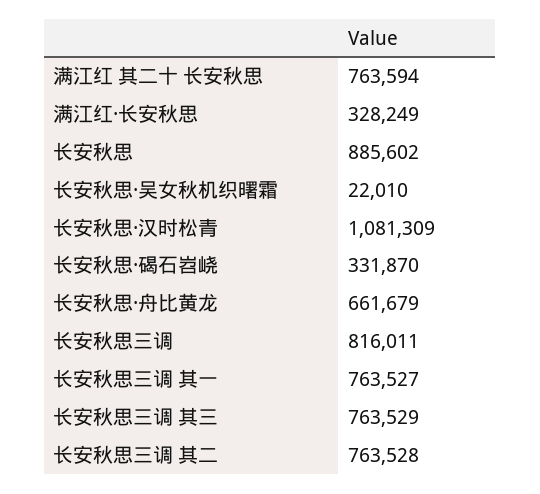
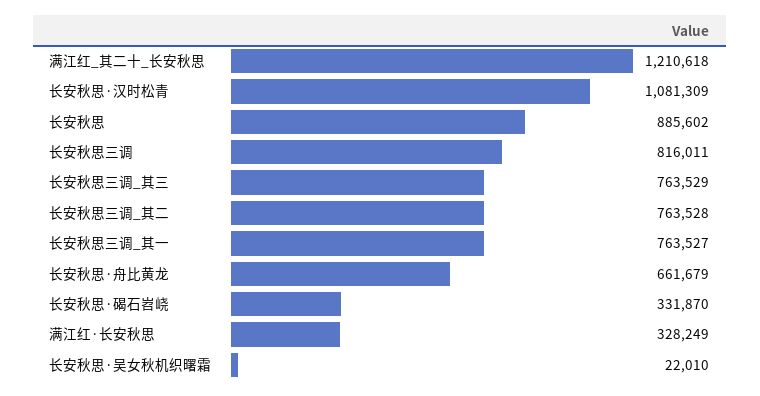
  {
-   "满江红 其二十 长安秋思": 763594,
+   "满江红 其二十 长安秋思": 1210618,
    "满江红·长安秋思": 328249,
    "长安秋思": 885602,
    "长安秋思·吴女秋机织曙霜": 22010,
    "长安秋思·汉时松青": 1081309,
    "长安秋思·碣石岧峣": 331870,
    "长安秋思·舟比黄龙": 661679,
    "长安秋思三调": 816011,
    "长安秋思三调 其一": 763527,
    "长安秋思三调 其三": 763529,
    "长安秋思三调 其二": 763528
  }

